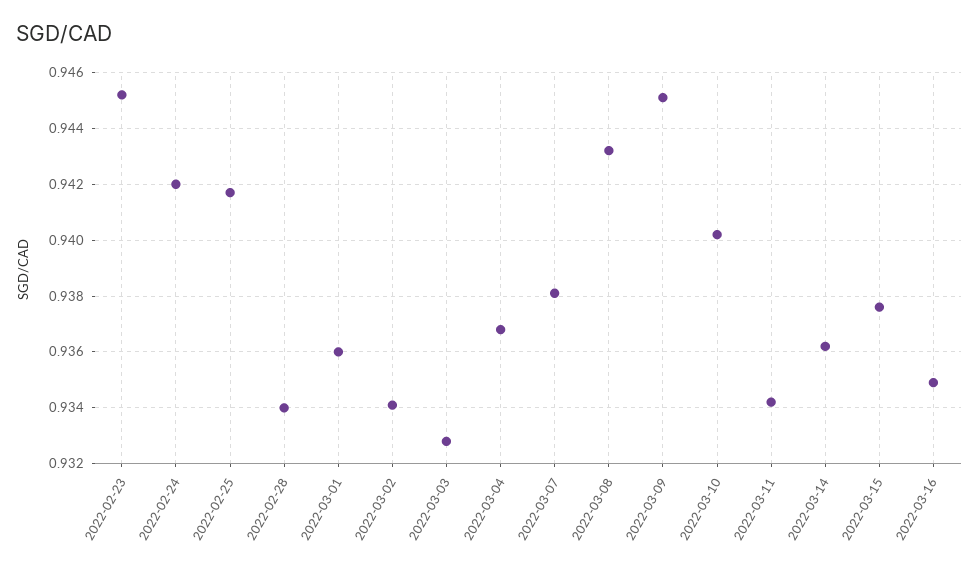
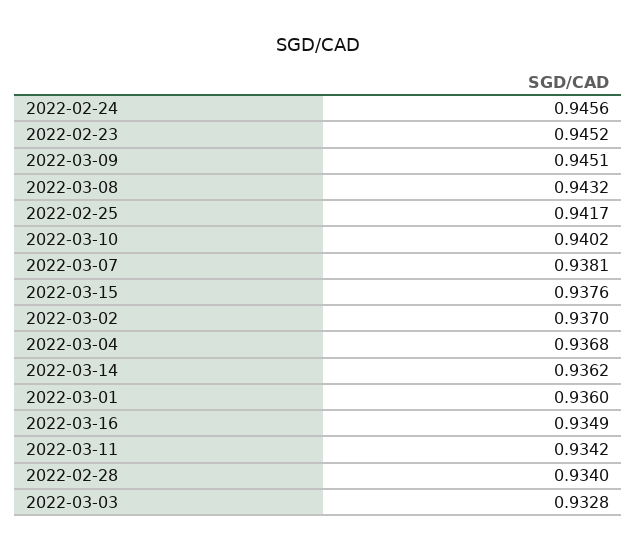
  {
    "2022-02-23": 0.9452,
-   "2022-02-24": 0.942,
+   "2022-02-24": 0.9456,
    "2022-02-25": 0.9417,
    "2022-02-28": 0.934,
    "2022-03-01": 0.936,
-   "2022-03-02": 0.934,
+   "2022-03-02": 0.937,
    "2022-03-03": 0.9328,
    "2022-03-04": 0.9368,
    "2022-03-07": 0.9381,
    "2022-03-08": 0.9432,
    "2022-03-09": 0.9451,
    "2022-03-10": 0.9402,
    "2022-03-11": 0.9342,
    "2022-03-14": 0.9362,
    "2022-03-15": 0.9376,
    "2022-03-16": 0.9349
  }

